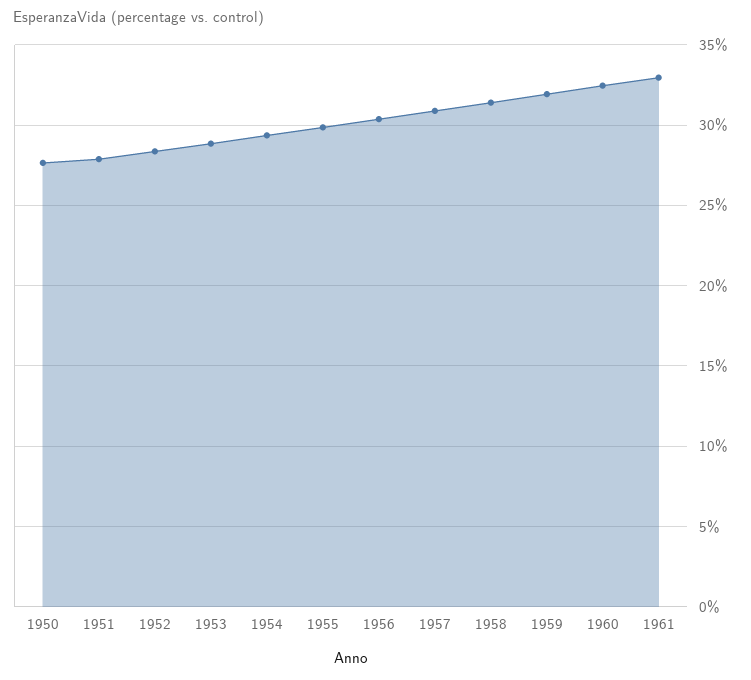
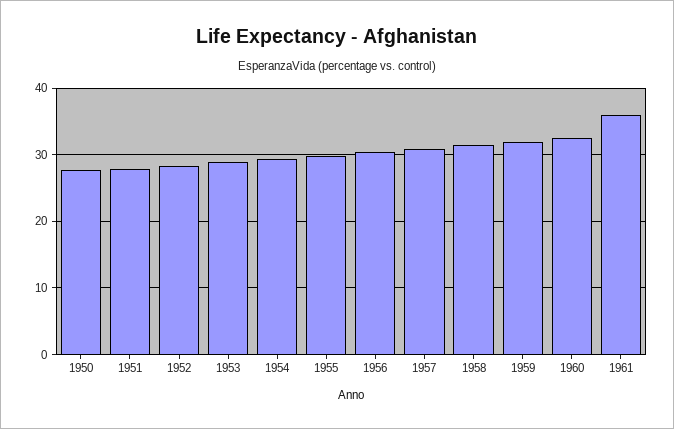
  {
    "1950": 27.5,
    "1951": 28,
    "1952": 28.5,
    "1953": 29,
    "1954": 29.5,
    "1955": 30,
    "1956": 30.5,
    "1957": 31,
    "1958": 31.5,
    "1959": 32,
    "1960": 32.5,
-   "1961": 33
+   "1961": 36
  }

